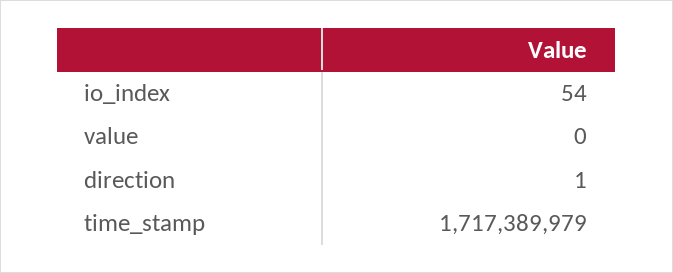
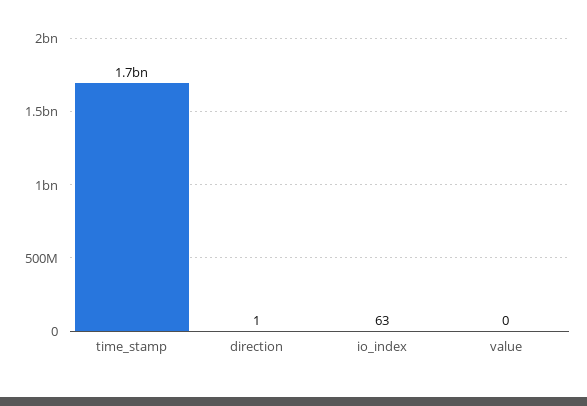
  {
-   "io_index": 54,
+   "io_index": 63,
    "value": 0,
    "direction": 1,
    "time_stamp": 1717389979
  }

